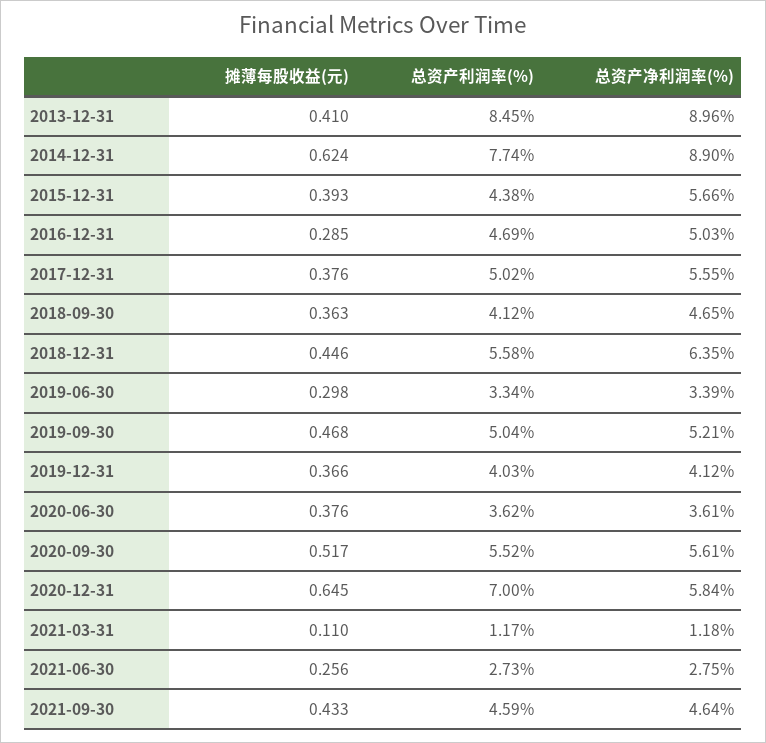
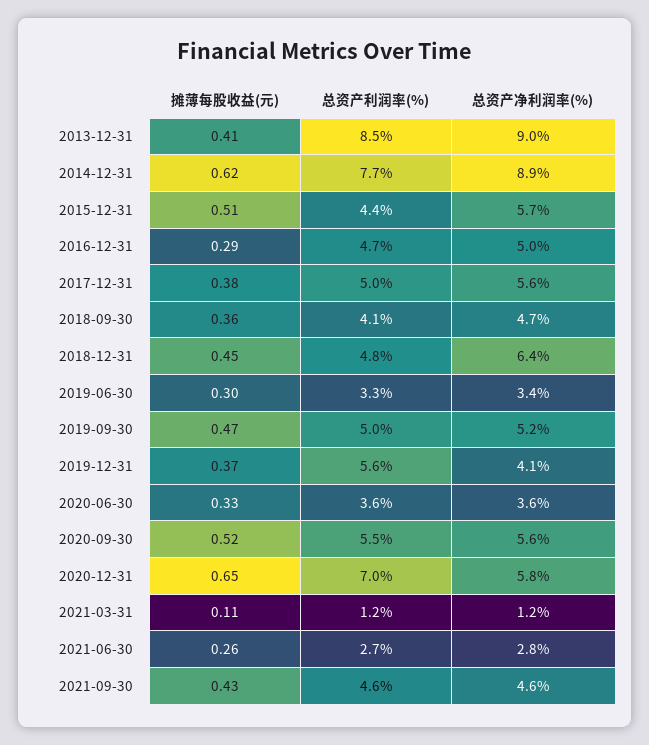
  {
    "摊薄每股收益(元)": {
      "2013-12-31": 0.41,
      "2014-12-31": 0.624,
-     "2015-12-31": 0.393,
+     "2015-12-31": 0.51,
      "2016-12-31": 0.285,
      "2017-12-31": 0.376,
      "2018-09-30": 0.363,
      "2018-12-31": 0.446,
      "2019-06-30": 0.298,
      "2019-09-30": 0.468,
      "2019-12-31": 0.366,
-     "2020-06-30": 0.376,
+     "2020-06-30": 0.33,
      "2020-09-30": 0.517,
      "2020-12-31": 0.645,
      "2021-03-31": 0.11,
      "2021-06-30": 0.256,
      "2021-09-30": 0.433
    },
    "总资产利润率(%)": {
      "2013-12-31": 8.45,
      "2014-12-31": 7.74,
      "2015-12-31": 4.38,
      "2016-12-31": 4.69,
      "2017-12-31": 5.02,
      "2018-09-30": 4.12,
-     "2018-12-31": 5.58,
+     "2018-12-31": 4.8,
      "2019-06-30": 3.34,
      "2019-09-30": 5.04,
-     "2019-12-31": 4.03,
+     "2019-12-31": 5.6,
      "2020-06-30": 3.62,
      "2020-09-30": 5.52,
      "2020-12-31": 7,
      "2021-03-31": 1.17,
      "2021-06-30": 2.73,
      "2021-09-30": 4.59
    },
    "总资产净利润率(%)": {
      "2013-12-31": 8.96,
      "2014-12-31": 8.9,
      "2015-12-31": 5.66,
      "2016-12-31": 5.03,
      "2017-12-31": 5.55,
      "2018-09-30": 4.65,
      "2018-12-31": 6.35,
      "2019-06-30": 3.39,
      "2019-09-30": 5.21,
      "2019-12-31": 4.12,
      "2020-06-30": 3.61,
      "2020-09-30": 5.61,
      "2020-12-31": 5.84,
      "2021-03-31": 1.18,
      "2021-06-30": 2.75,
      "2021-09-30": 4.64
    }
  }

